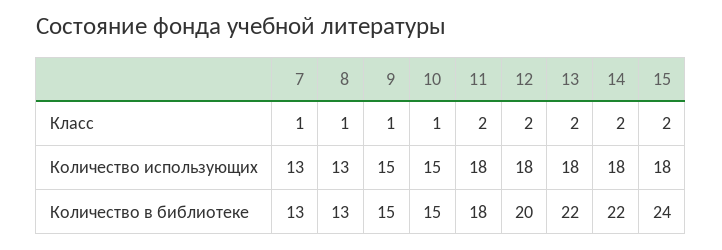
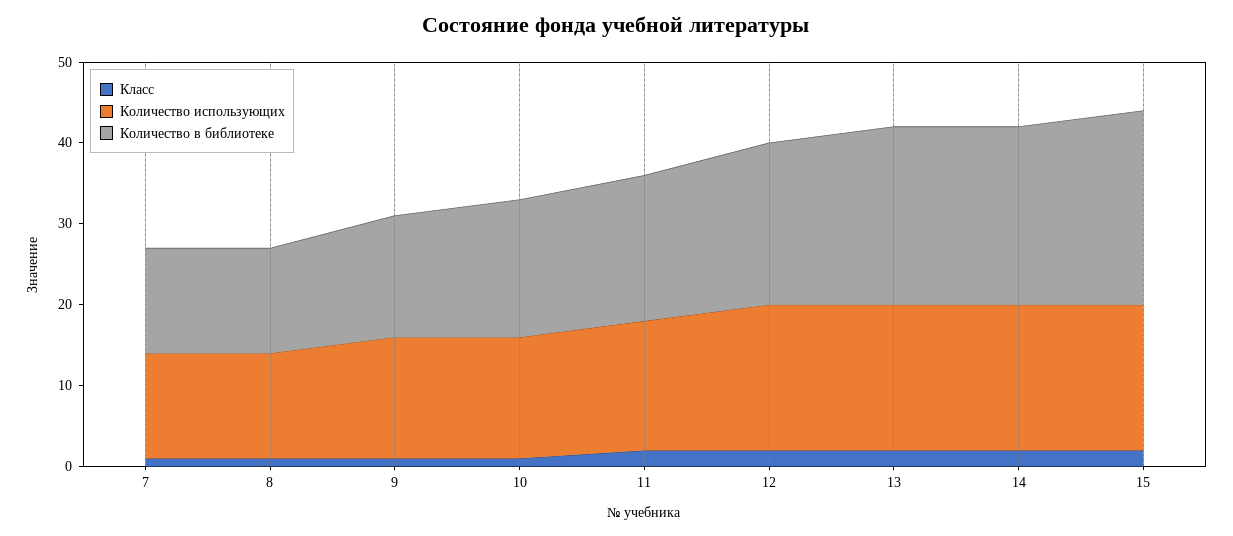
  {
    "Класс": {
      "7": 1,
      "8": 1,
      "9": 1,
      "10": 1,
      "11": 2,
      "12": 2,
      "13": 2,
      "14": 2,
      "15": 2
    },
    "Количество использующих": {
      "7": 13,
      "8": 13,
      "9": 15,
      "10": 15,
-     "11": 18,
+     "11": 16,
      "12": 18,
      "13": 18,
      "14": 18,
      "15": 18
    },
    "Количество в библиотеке": {
      "7": 13,
      "8": 13,
      "9": 15,
-     "10": 15,
+     "10": 17,
      "11": 18,
      "12": 20,
      "13": 22,
      "14": 22,
      "15": 24
    }
  }

